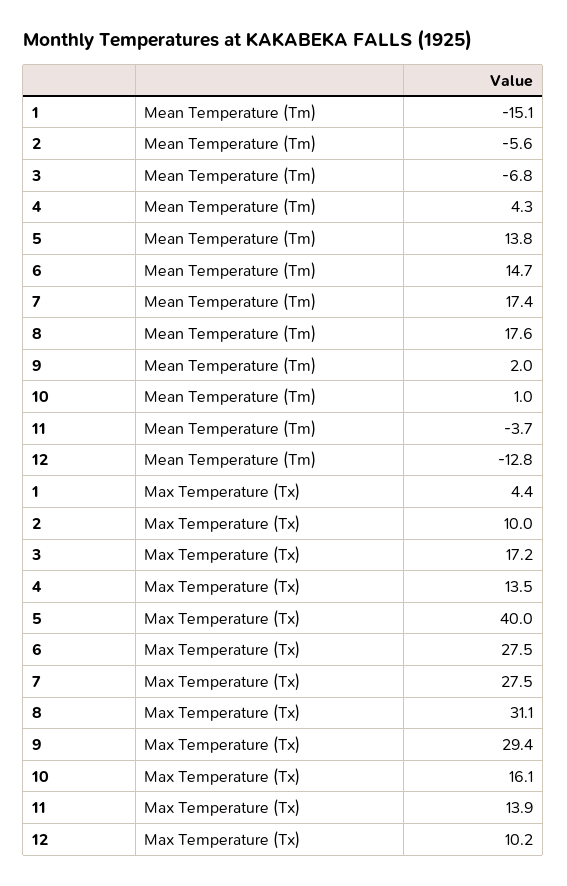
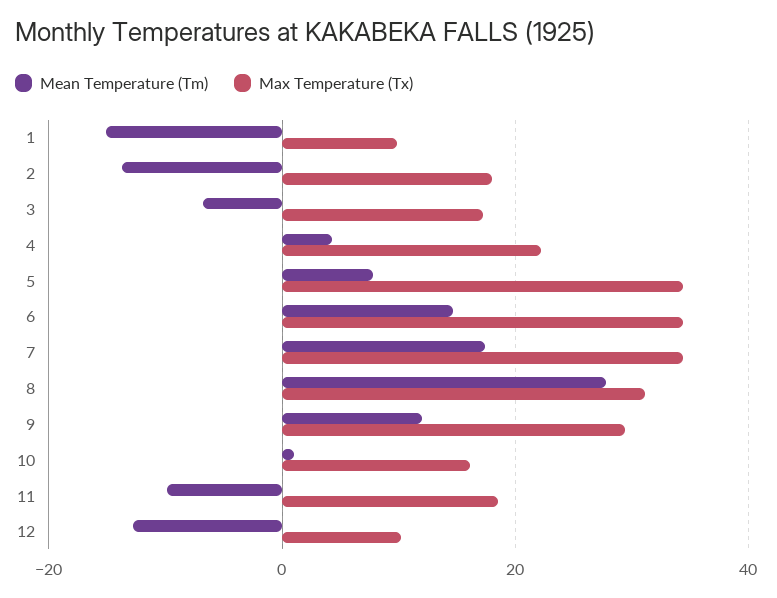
  {
    "Mean Temperature (Tm)": {
      "1": -15.1,
-     "2": -5.6,
+     "2": -14,
      "3": -6.8,
      "4": 4.3,
-     "5": 13.8,
+     "5": 8,
      "6": 14.7,
      "7": 17.4,
-     "8": 17.6,
+     "8": 28,
-     "9": 2,
+     "9": 12,
      "10": 1,
-     "11": -3.7,
+     "11": -10,
      "12": -12.8
    },
    "Max Temperature (Tx)": {
-     "1": 4.4,
+     "1": 10,
-     "2": 10,
+     "2": 18,
      "3": 17.2,
-     "4": 13.5,
+     "4": 22,
-     "5": 40,
+     "5": 34,
-     "6": 27.5,
+     "6": 34,
-     "7": 27.5,
+     "7": 34,
      "8": 31.1,
      "9": 29.4,
      "10": 16.1,
-     "11": 13.9,
+     "11": 18,
      "12": 10.2
    }
  }

